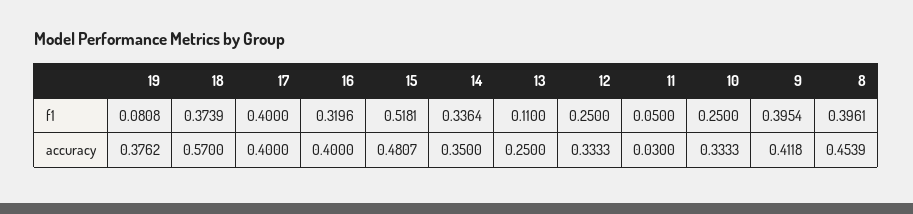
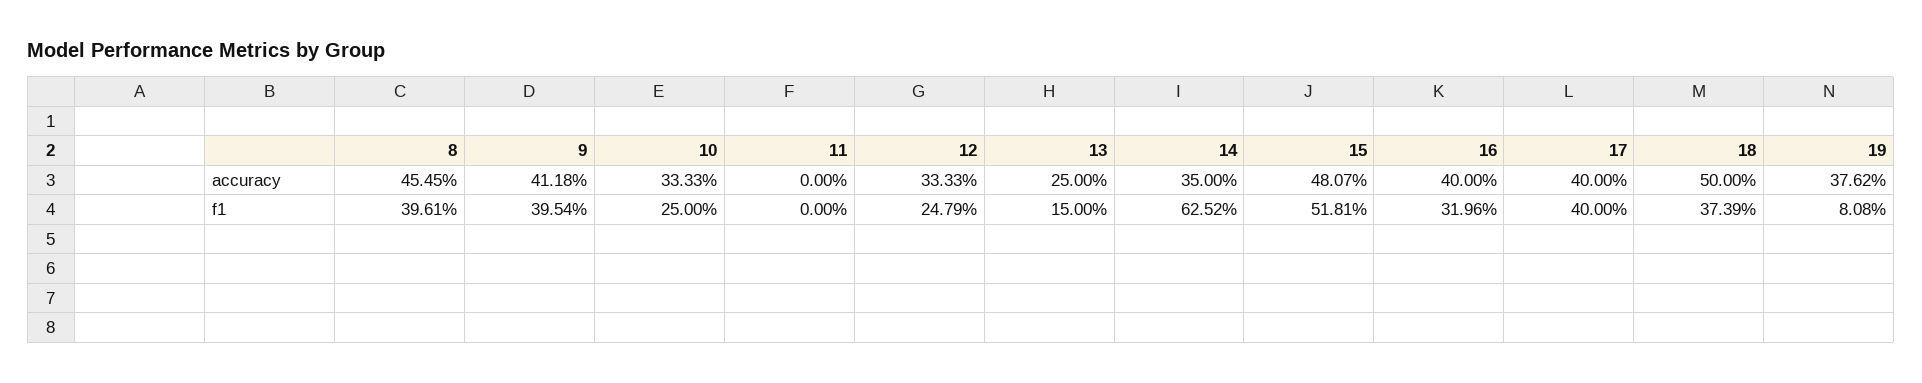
  {
    "19": {
      "f1": 0.0808,
      "accuracy": 0.3762
    },
    "18": {
      "f1": 0.3739,
-     "accuracy": 0.57
+     "accuracy": 0.5
    },
    "17": {
      "f1": 0.4,
      "accuracy": 0.4
    },
    "16": {
      "f1": 0.3196,
      "accuracy": 0.4
    },
    "15": {
      "f1": 0.5181,
      "accuracy": 0.4807
    },
    "14": {
-     "f1": 0.3364,
+     "f1": 0.6252,
      "accuracy": 0.35
    },
    "13": {
-     "f1": 0.11,
+     "f1": 0.15,
      "accuracy": 0.25
    },
    "12": {
-     "f1": 0.25,
+     "f1": 0.2479,
      "accuracy": 0.3333
    },
    "11": {
-     "f1": 0.05,
+     "f1": 0,
-     "accuracy": 0.03
+     "accuracy": 0
    },
    "10": {
      "f1": 0.25,
      "accuracy": 0.3333
    },
    "9": {
      "f1": 0.3954,
      "accuracy": 0.4118
    },
    "8": {
      "f1": 0.3961,
-     "accuracy": 0.4539
+     "accuracy": 0.4545
    }
  }

